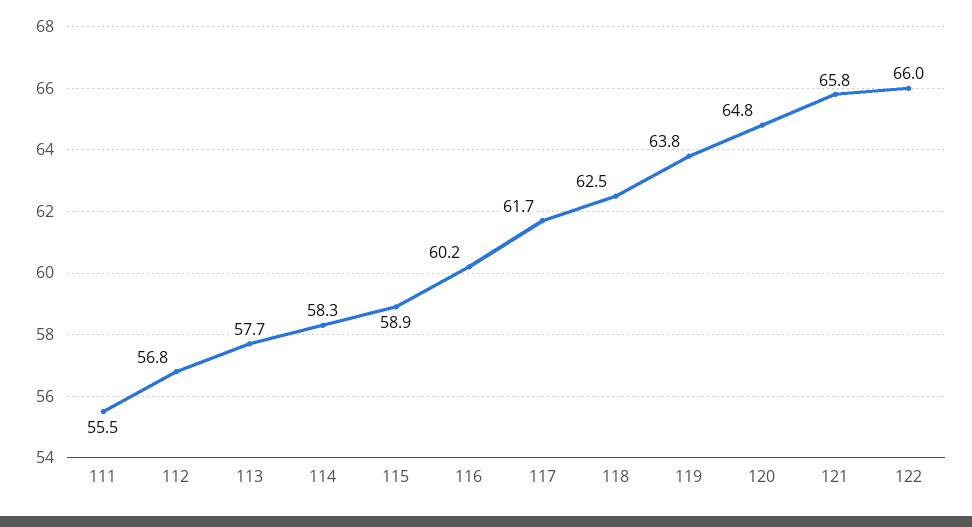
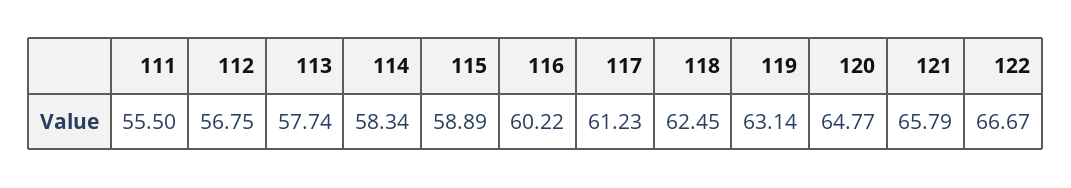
  {
    "111": 55.5,
    "112": 56.75,
    "113": 57.74,
    "114": 58.34,
    "115": 58.89,
    "116": 60.22,
-   "117": 61.7,
+   "117": 61.23,
    "118": 62.45,
-   "119": 63.8,
+   "119": 63.14,
    "120": 64.77,
    "121": 65.79,
-   "122": 66
+   "122": 66.67
  }

